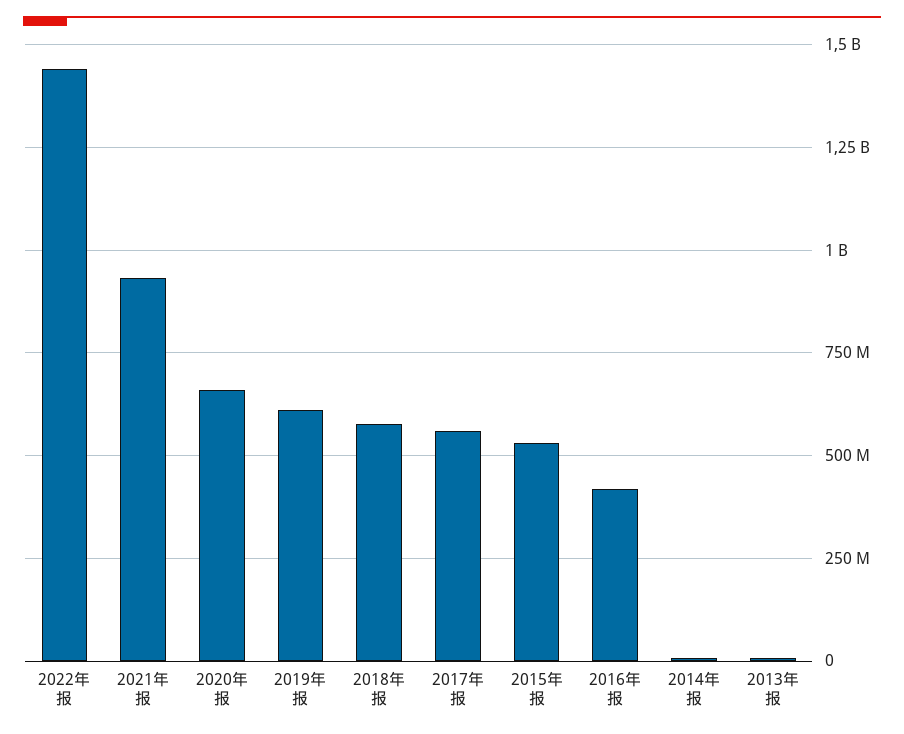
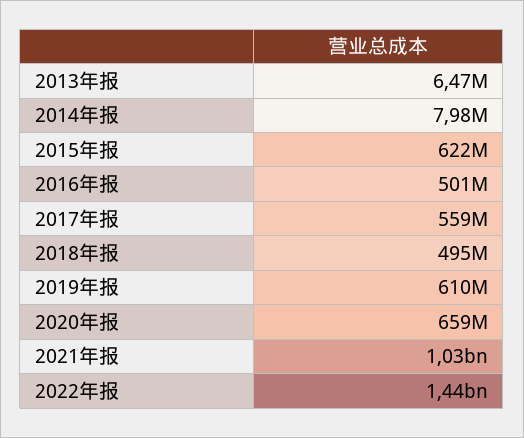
  {
    "2022年报": 1440000000,
-   "2021年报": 925000000,
+   "2021年报": 1030000000,
    "2020年报": 659000000,
    "2019年报": 610000000,
-   "2018年报": 575000000,
+   "2018年报": 495000000,
    "2017年报": 559000000,
-   "2015年报": 525000000,
+   "2015年报": 622000000,
-   "2016年报": 425000000,
+   "2016年报": 501000000,
    "2014年报": 7980000,
    "2013年报": 6470000
  }

